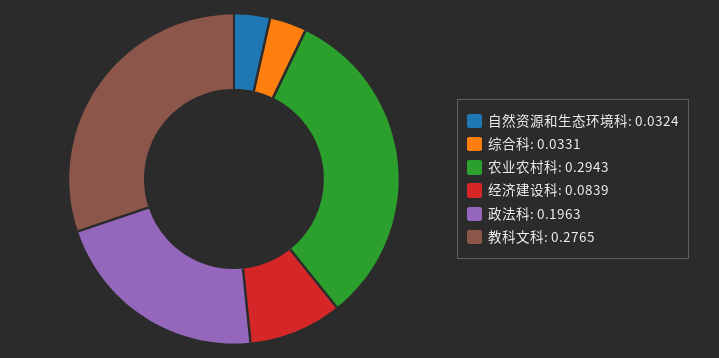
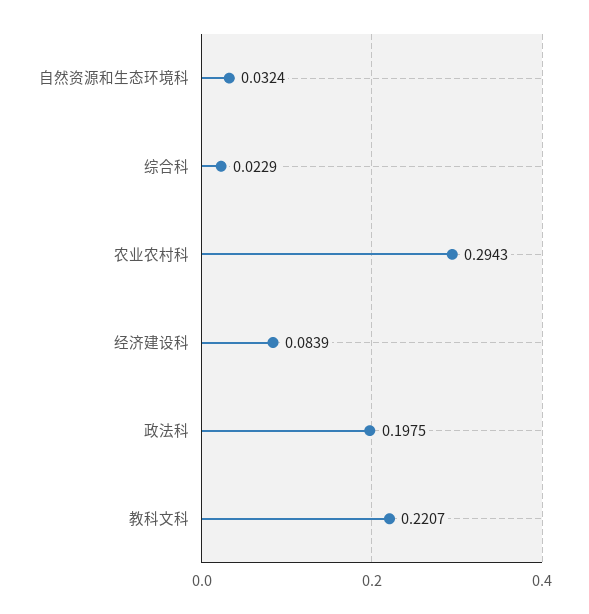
  {
    "自然资源和生态环境科": 0.0324,
-   "综合科": 0.0331,
+   "综合科": 0.0229,
    "农业农村科": 0.2943,
    "经济建设科": 0.0839,
-   "政法科": 0.1963,
+   "政法科": 0.1975,
-   "教科文科": 0.2765
+   "教科文科": 0.2207
  }

